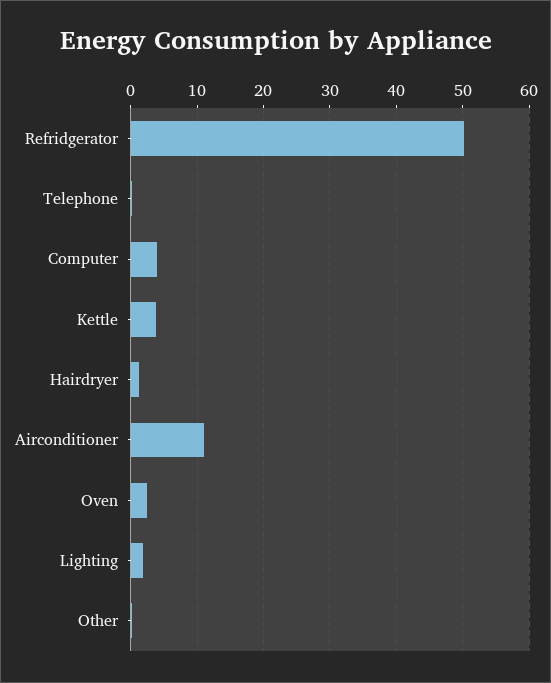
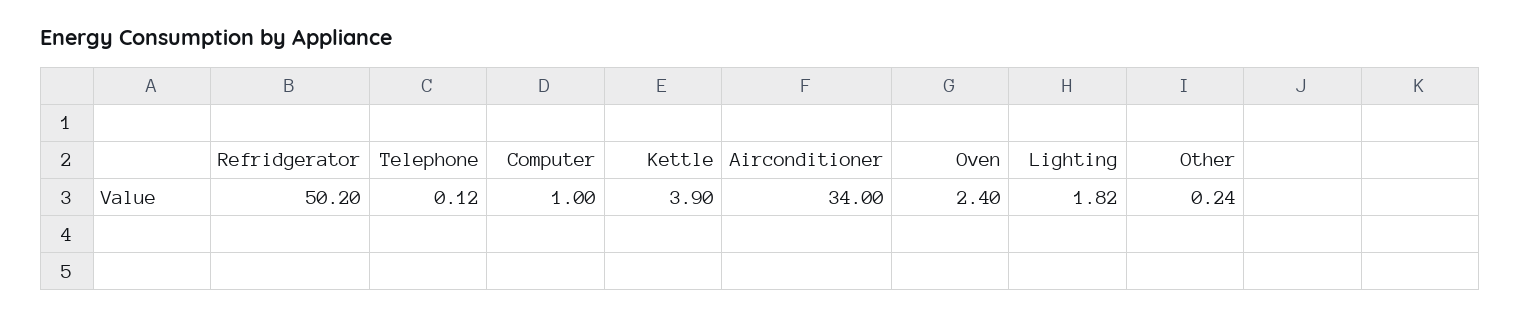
  {
    "Refridgerator": 50.2,
    "Telephone": 0.12,
-   "Computer": 4,
+   "Computer": 1,
    "Kettle": 3.9,
-   "Hairdryer": 1,
-   "Airconditioner": 11,
+   "Airconditioner": 34,
    "Oven": 2.4,
    "Lighting": 1.82,
    "Other": 0.24
  }

